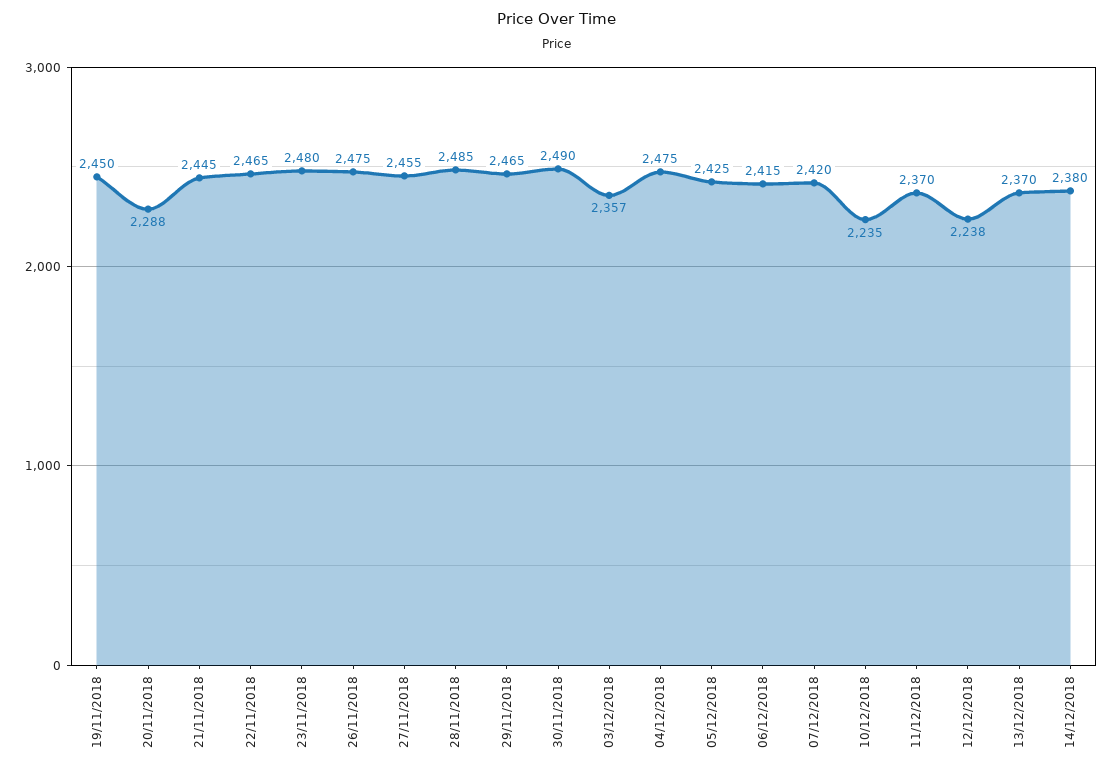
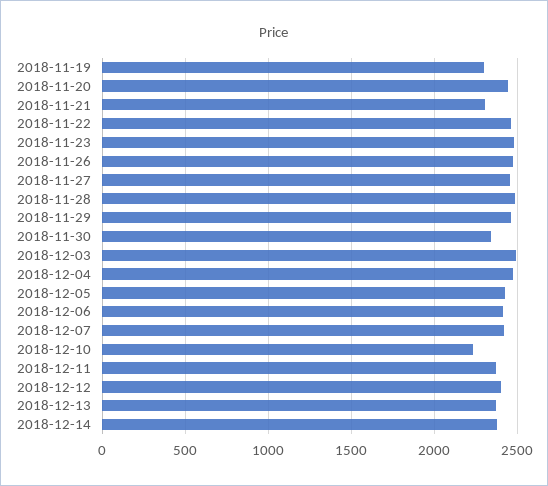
  {
-   "19/11/2018": 2450,
+   "19/11/2018": 2300,
-   "20/11/2018": 2288,
+   "20/11/2018": 2450,
-   "21/11/2018": 2445,
+   "21/11/2018": 2300,
    "22/11/2018": 2465,
    "23/11/2018": 2480,
    "26/11/2018": 2475,
    "27/11/2018": 2455,
    "28/11/2018": 2485,
    "29/11/2018": 2465,
-   "30/11/2018": 2490,
+   "30/11/2018": 2350,
-   "03/12/2018": 2357,
+   "03/12/2018": 2500,
    "04/12/2018": 2475,
    "05/12/2018": 2425,
    "06/12/2018": 2415,
    "07/12/2018": 2420,
    "10/12/2018": 2235,
    "11/12/2018": 2370,
-   "12/12/2018": 2238,
+   "12/12/2018": 2400,
    "13/12/2018": 2370,
    "14/12/2018": 2380
  }

